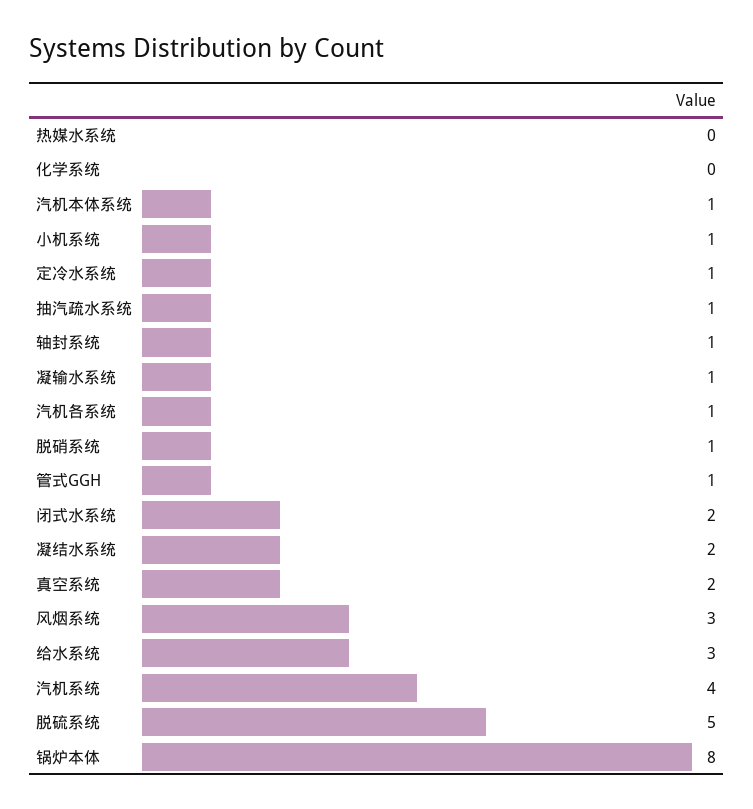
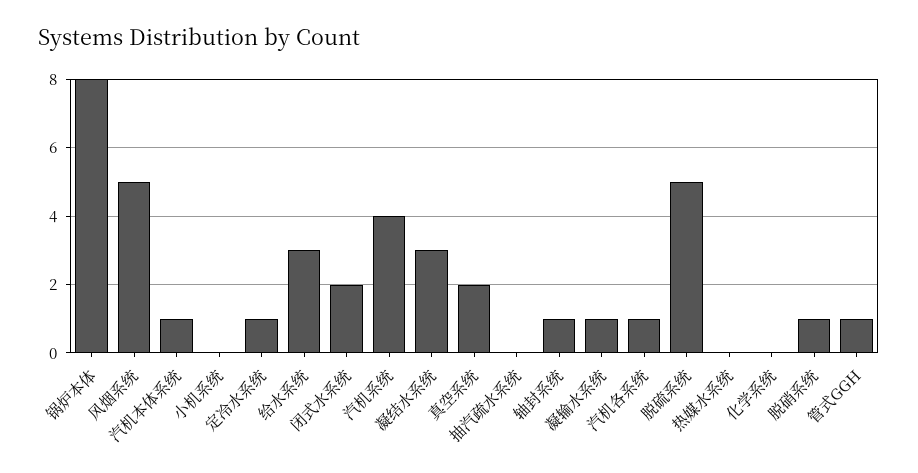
  {
    "热媒水系统": 0,
    "化学系统": 0,
    "汽机本体系统": 1,
-   "小机系统": 1,
+   "小机系统": 0,
    "定冷水系统": 1,
-   "抽汽疏水系统": 1,
+   "抽汽疏水系统": 0,
    "轴封系统": 1,
    "凝输水系统": 1,
    "汽机各系统": 1,
    "脱硝系统": 1,
    "管式GGH": 1,
    "闭式水系统": 2,
-   "凝结水系统": 2,
+   "凝结水系统": 3,
    "真空系统": 2,
-   "风烟系统": 3,
+   "风烟系统": 5,
    "给水系统": 3,
    "汽机系统": 4,
    "脱硫系统": 5,
    "锅炉本体": 8
  }

